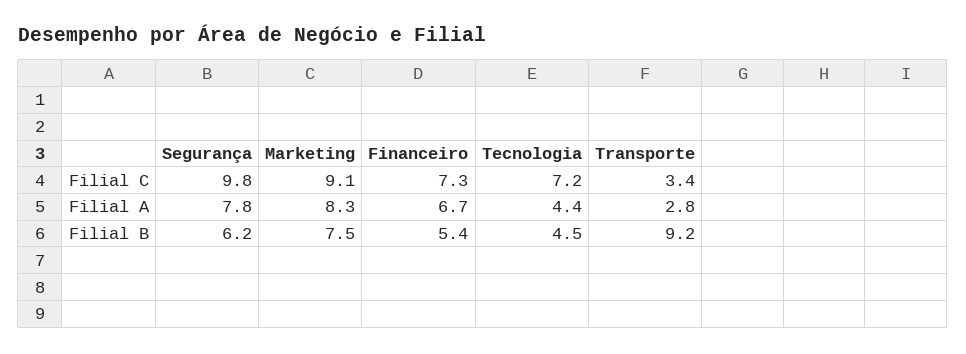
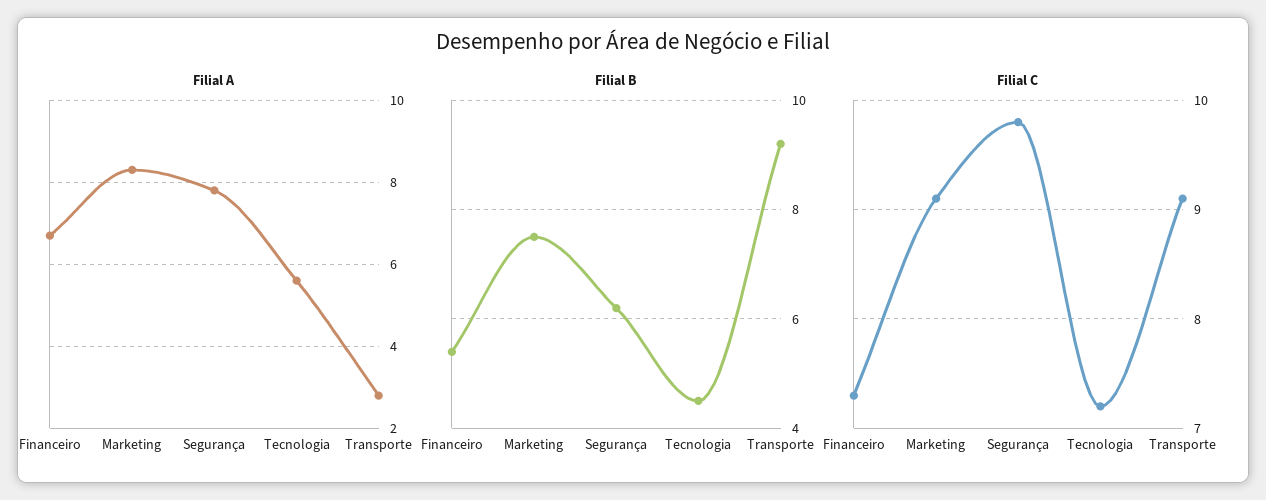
  {
    "Filial C": {
      "Segurança": 9.8,
      "Marketing": 9.1,
      "Financeiro": 7.3,
      "Tecnologia": 7.2,
-     "Transporte": 3.4
+     "Transporte": 9.1
    },
    "Filial A": {
      "Segurança": 7.8,
      "Marketing": 8.3,
      "Financeiro": 6.7,
-     "Tecnologia": 4.4,
+     "Tecnologia": 5.5,
      "Transporte": 2.8
    },
    "Filial B": {
      "Segurança": 6.2,
      "Marketing": 7.5,
      "Financeiro": 5.4,
      "Tecnologia": 4.5,
      "Transporte": 9.2
    }
  }

